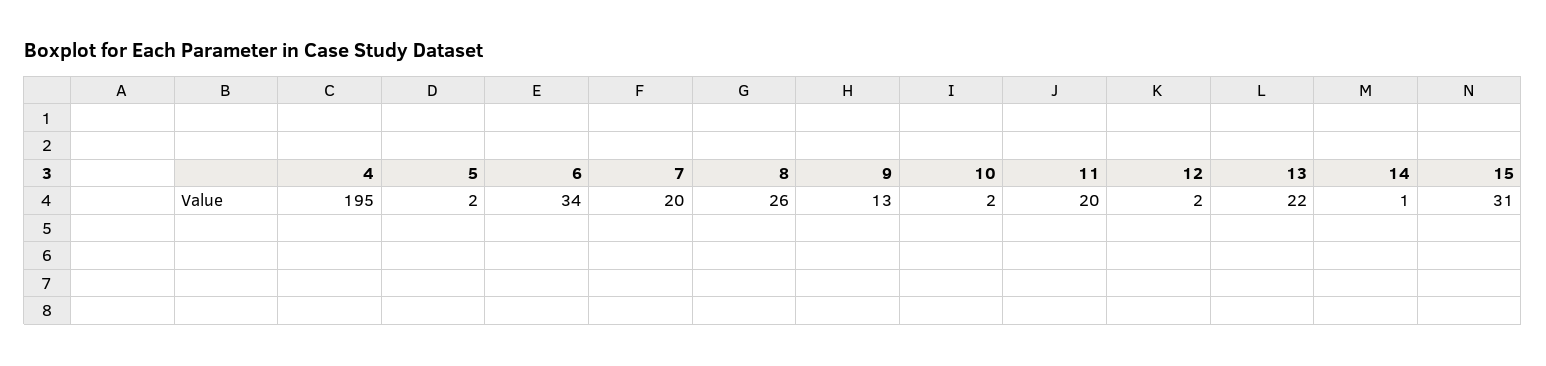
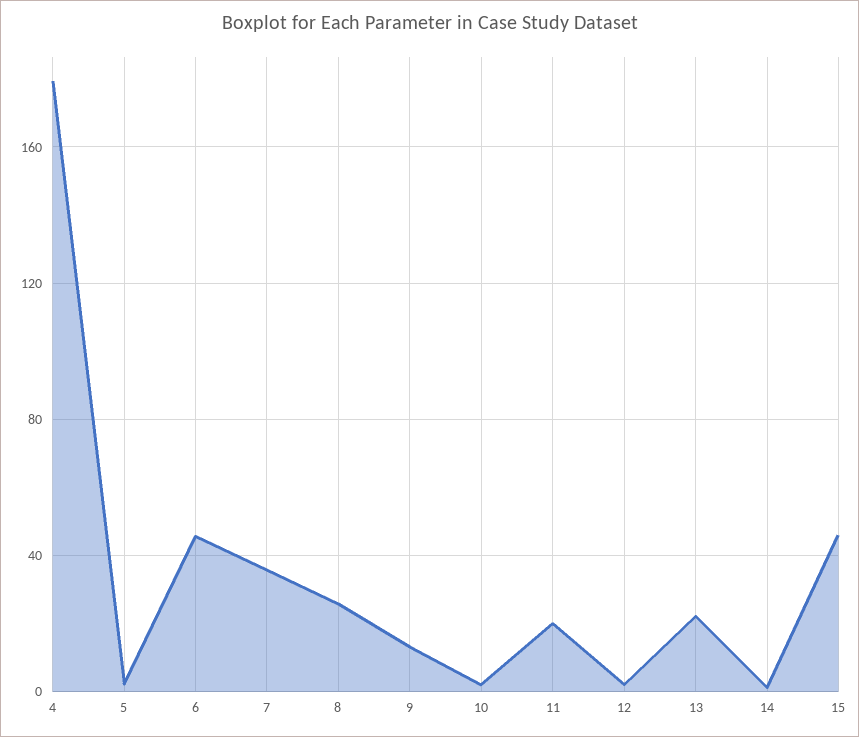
  {
-   "4": 195,
+   "4": 180,
    "5": 2,
-   "6": 34,
+   "6": 45,
-   "7": 20,
+   "7": 35,
    "8": 26,
    "9": 13,
    "10": 2,
    "11": 20,
    "12": 2,
    "13": 22,
    "14": 1,
-   "15": 31
+   "15": 45
  }

